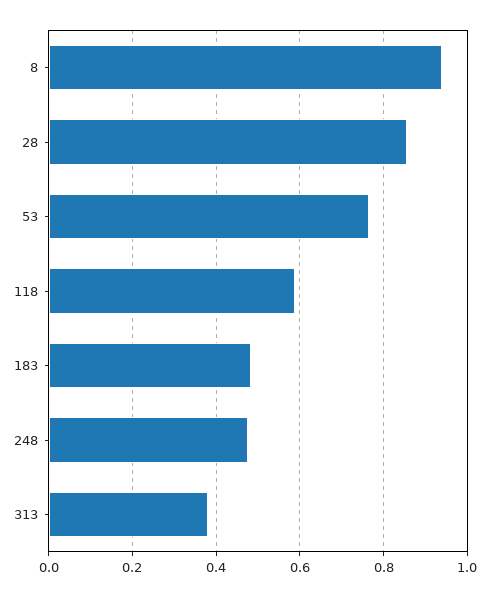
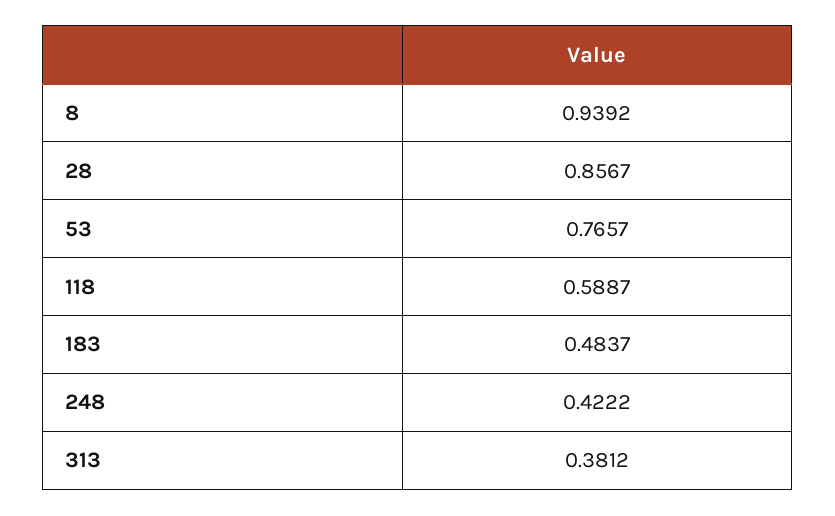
  {
    "8": 0.9392,
    "28": 0.8567,
    "53": 0.7657,
    "118": 0.5887,
    "183": 0.4837,
-   "248": 0.48,
+   "248": 0.4222,
    "313": 0.3812
  }

